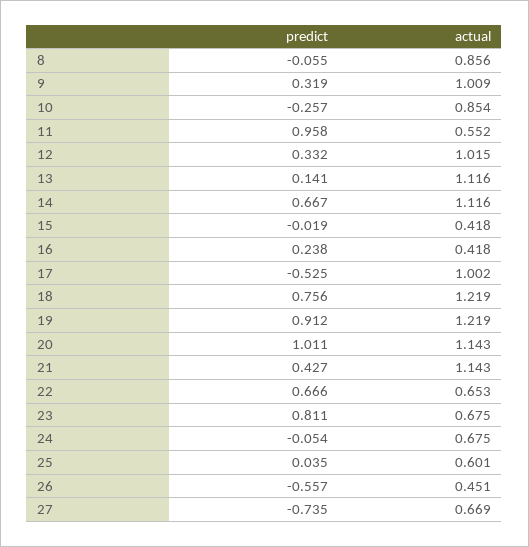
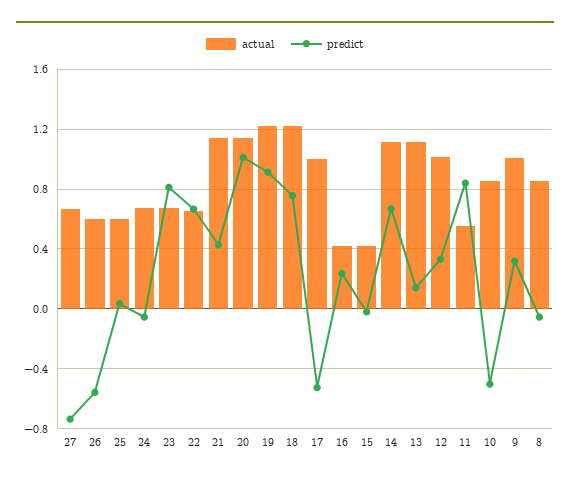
  {
    "predict": {
      "8": -0.055,
      "9": 0.319,
-     "10": -0.257,
+     "10": -0.5,
-     "11": 0.958,
+     "11": 0.85,
      "12": 0.332,
      "13": 0.141,
      "14": 0.667,
      "15": -0.019,
      "16": 0.238,
      "17": -0.525,
      "18": 0.756,
      "19": 0.912,
      "20": 1.011,
      "21": 0.427,
      "22": 0.666,
      "23": 0.811,
      "24": -0.054,
      "25": 0.035,
      "26": -0.557,
      "27": -0.735
    },
    "actual": {
      "8": 0.856,
      "9": 1.009,
      "10": 0.854,
      "11": 0.552,
      "12": 1.015,
      "13": 1.116,
      "14": 1.116,
      "15": 0.418,
      "16": 0.418,
      "17": 1.002,
      "18": 1.219,
      "19": 1.219,
      "20": 1.143,
      "21": 1.143,
      "22": 0.653,
      "23": 0.675,
      "24": 0.675,
      "25": 0.601,
-     "26": 0.451,
+     "26": 0.6,
      "27": 0.669
    }
  }

